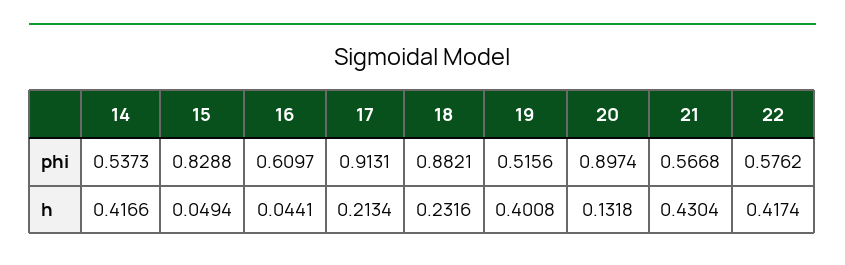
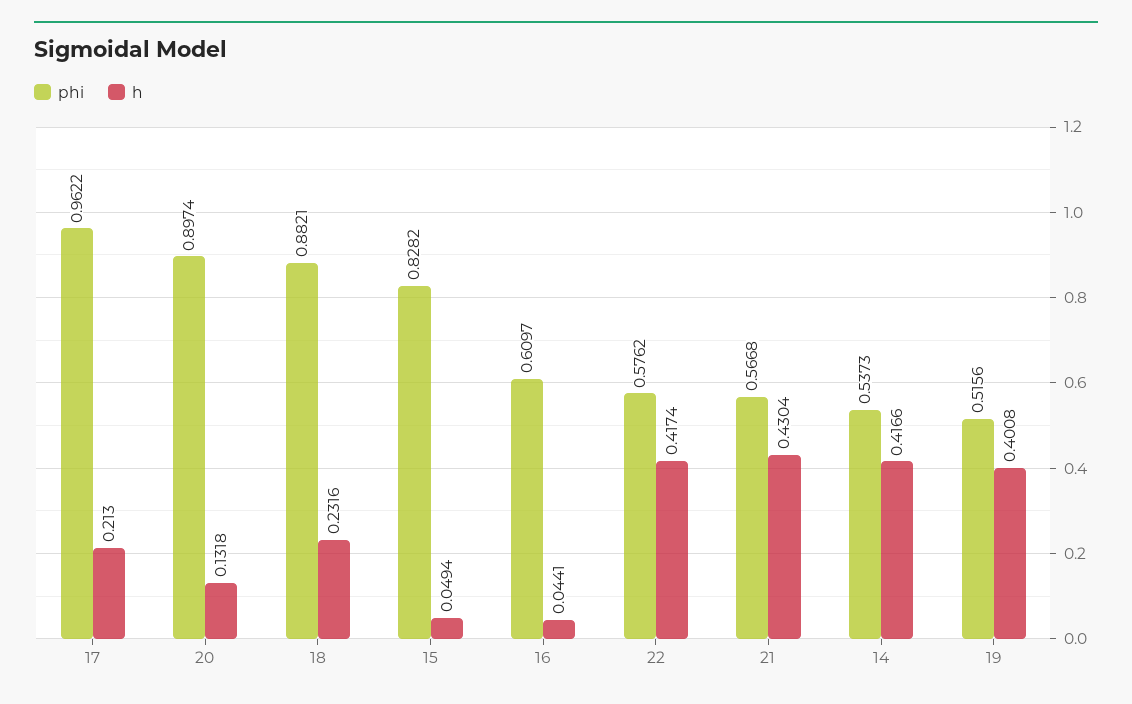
  {
    "phi": {
      "14": 0.5373,
-     "15": 0.8288,
+     "15": 0.8282,
      "16": 0.6097,
-     "17": 0.9131,
+     "17": 0.9622,
      "18": 0.8821,
      "19": 0.5156,
      "20": 0.8974,
      "21": 0.5668,
      "22": 0.5762
    },
    "h": {
      "14": 0.4166,
      "15": 0.0494,
      "16": 0.0441,
-     "17": 0.2134,
+     "17": 0.213,
      "18": 0.2316,
      "19": 0.4008,
      "20": 0.1318,
      "21": 0.4304,
      "22": 0.4174
    }
  }

